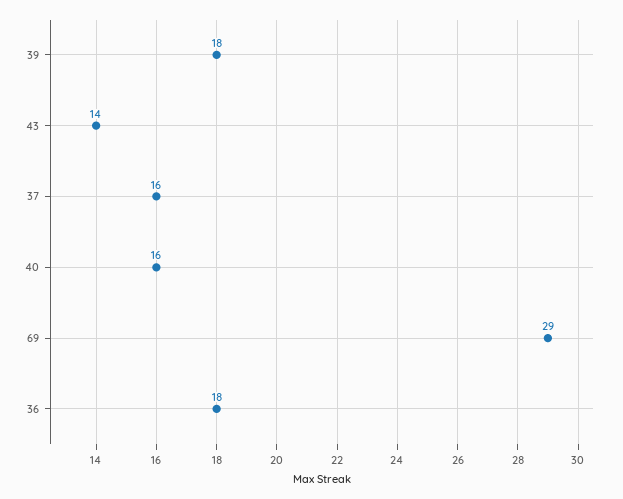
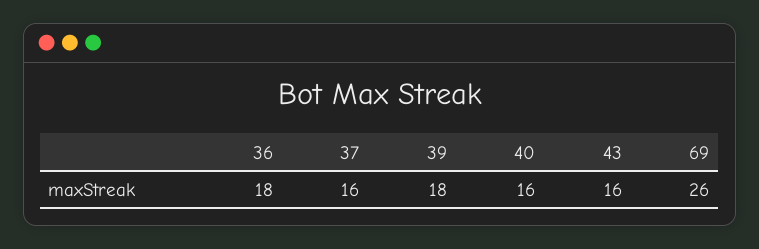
  {
    "39": 18,
-   "43": 14,
+   "43": 16,
    "37": 16,
    "40": 16,
-   "69": 29,
+   "69": 26,
    "36": 18
  }

